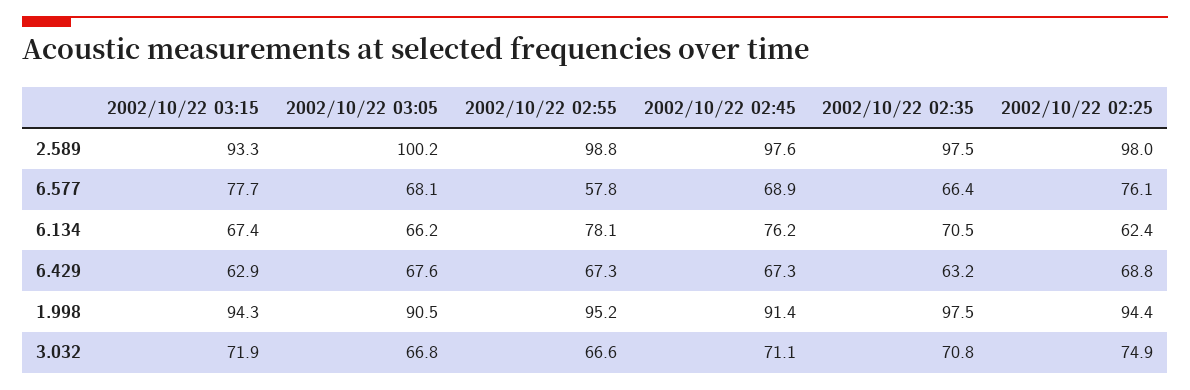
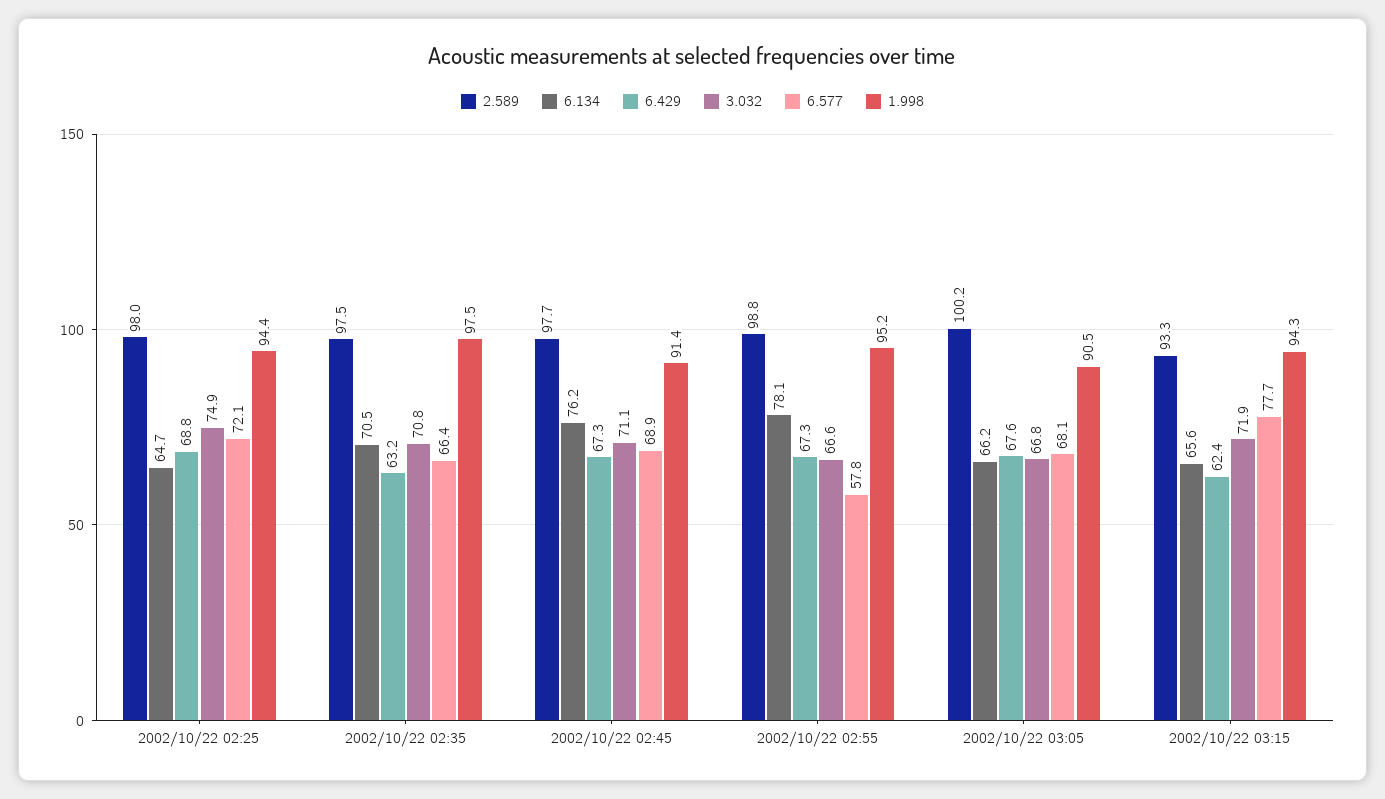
  {
    "2.589": {
      "2002/10/22 03:15": 93.3,
      "2002/10/22 03:05": 100.2,
      "2002/10/22 02:55": 98.8,
-     "2002/10/22 02:45": 97.6,
+     "2002/10/22 02:45": 97.7,
      "2002/10/22 02:35": 97.5,
      "2002/10/22 02:25": 98
    },
    "6.577": {
      "2002/10/22 03:15": 77.7,
      "2002/10/22 03:05": 68.1,
      "2002/10/22 02:55": 57.8,
      "2002/10/22 02:45": 68.9,
      "2002/10/22 02:35": 66.4,
-     "2002/10/22 02:25": 76.1
+     "2002/10/22 02:25": 72.1
    },
    "6.134": {
-     "2002/10/22 03:15": 67.4,
+     "2002/10/22 03:15": 65.6,
      "2002/10/22 03:05": 66.2,
      "2002/10/22 02:55": 78.1,
      "2002/10/22 02:45": 76.2,
      "2002/10/22 02:35": 70.5,
-     "2002/10/22 02:25": 62.4
+     "2002/10/22 02:25": 64.7
    },
    "6.429": {
-     "2002/10/22 03:15": 62.9,
+     "2002/10/22 03:15": 62.4,
      "2002/10/22 03:05": 67.6,
      "2002/10/22 02:55": 67.3,
      "2002/10/22 02:45": 67.3,
      "2002/10/22 02:35": 63.2,
      "2002/10/22 02:25": 68.8
    },
    "1.998": {
      "2002/10/22 03:15": 94.3,
      "2002/10/22 03:05": 90.5,
      "2002/10/22 02:55": 95.2,
      "2002/10/22 02:45": 91.4,
      "2002/10/22 02:35": 97.5,
      "2002/10/22 02:25": 94.4
    },
    "3.032": {
      "2002/10/22 03:15": 71.9,
      "2002/10/22 03:05": 66.8,
      "2002/10/22 02:55": 66.6,
      "2002/10/22 02:45": 71.1,
      "2002/10/22 02:35": 70.8,
      "2002/10/22 02:25": 74.9
    }
  }

